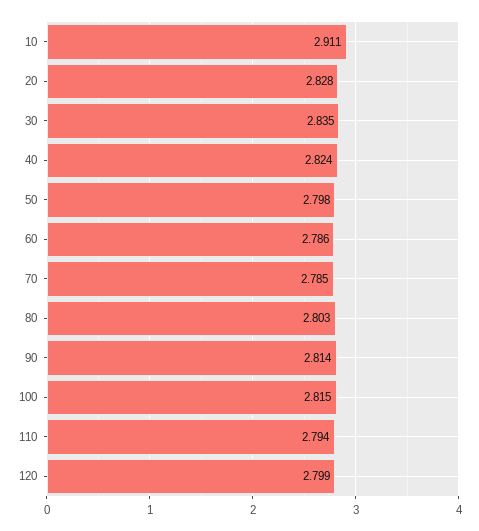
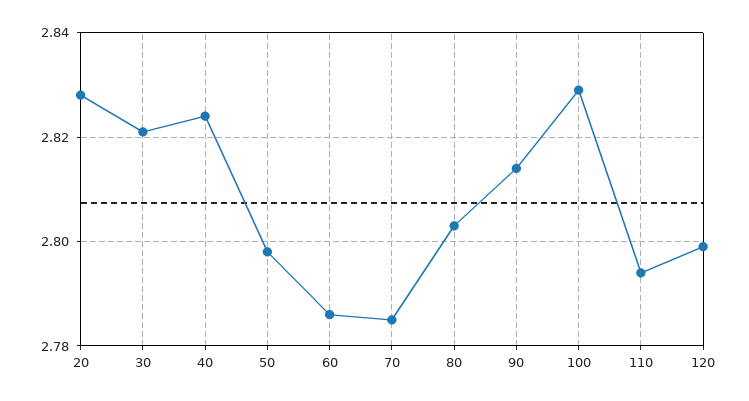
  {
-   "10": 2.911,
    "20": 2.828,
-   "30": 2.835,
+   "30": 2.82,
    "40": 2.824,
    "50": 2.798,
    "60": 2.786,
    "70": 2.785,
    "80": 2.803,
    "90": 2.814,
-   "100": 2.815,
+   "100": 2.83,
    "110": 2.794,
    "120": 2.799
  }

